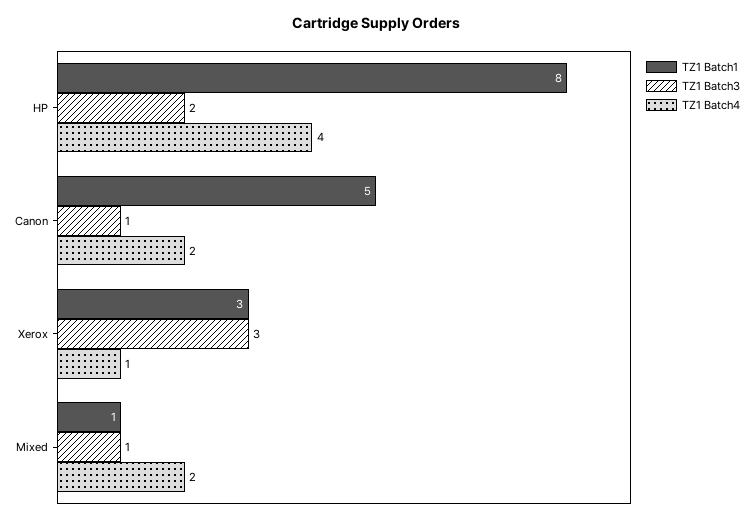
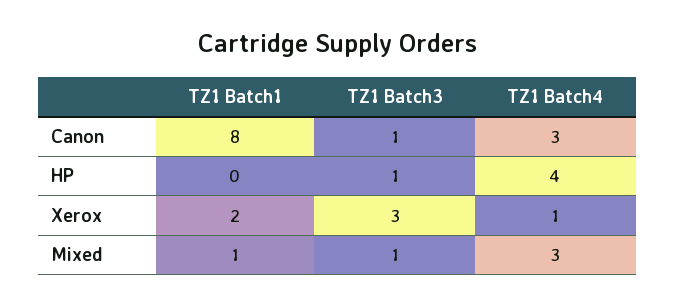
  {
    "TZ1 Batch1": {
-     "HP": 8,
+     "HP": 0,
-     "Canon": 5,
+     "Canon": 8,
-     "Xerox": 3,
+     "Xerox": 2,
      "Mixed": 1
    },
    "TZ1 Batch3": {
-     "HP": 2,
+     "HP": 1,
      "Canon": 1,
      "Xerox": 3,
      "Mixed": 1
    },
    "TZ1 Batch4": {
      "HP": 4,
-     "Canon": 2,
+     "Canon": 3,
      "Xerox": 1,
-     "Mixed": 2
+     "Mixed": 3
    }
  }

